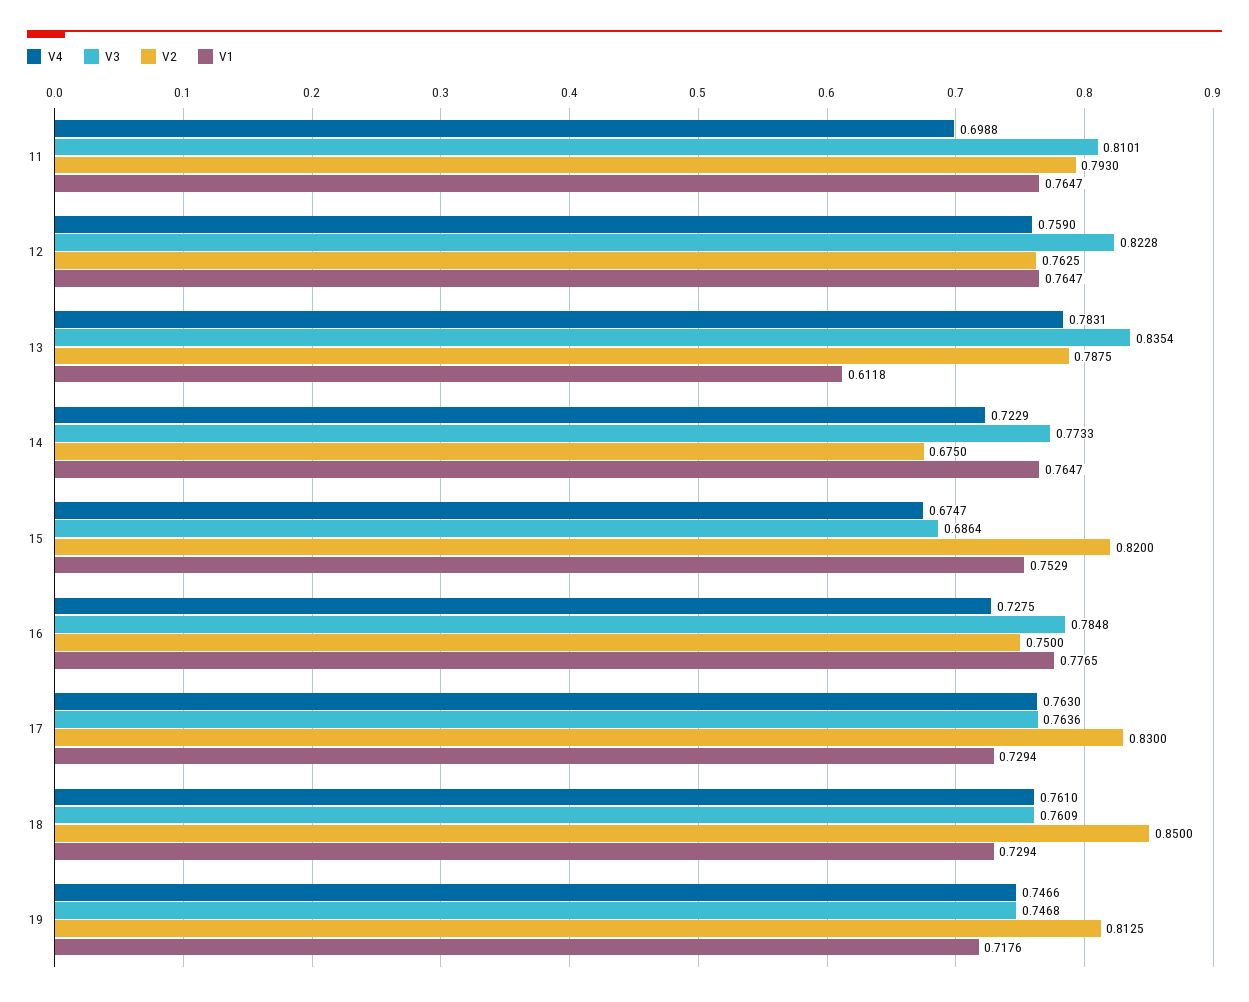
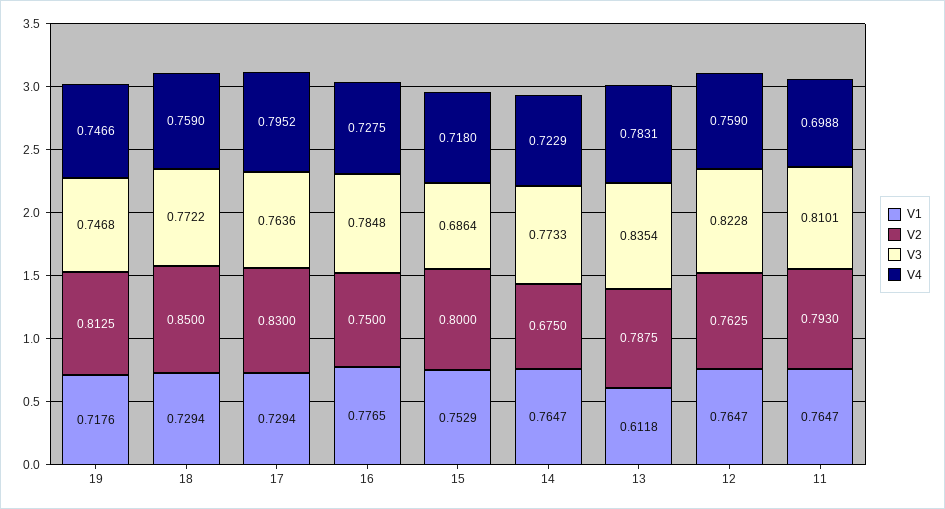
  {
    "V4": {
      "11": 0.6988,
      "12": 0.759,
      "13": 0.7831,
      "14": 0.7229,
-     "15": 0.6747,
+     "15": 0.718,
      "16": 0.7275,
-     "17": 0.763,
+     "17": 0.7952,
-     "18": 0.761,
+     "18": 0.759,
      "19": 0.7466
    },
    "V3": {
      "11": 0.8101,
      "12": 0.8228,
      "13": 0.8354,
      "14": 0.7733,
      "15": 0.6864,
      "16": 0.7848,
      "17": 0.7636,
-     "18": 0.7609,
+     "18": 0.7722,
      "19": 0.7468
    },
    "V2": {
      "11": 0.793,
      "12": 0.7625,
      "13": 0.7875,
      "14": 0.675,
-     "15": 0.82,
+     "15": 0.8,
      "16": 0.75,
      "17": 0.83,
      "18": 0.85,
      "19": 0.8125
    },
    "V1": {
      "11": 0.7647,
      "12": 0.7647,
      "13": 0.6118,
      "14": 0.7647,
      "15": 0.7529,
      "16": 0.7765,
      "17": 0.7294,
      "18": 0.7294,
      "19": 0.7176
    }
  }

